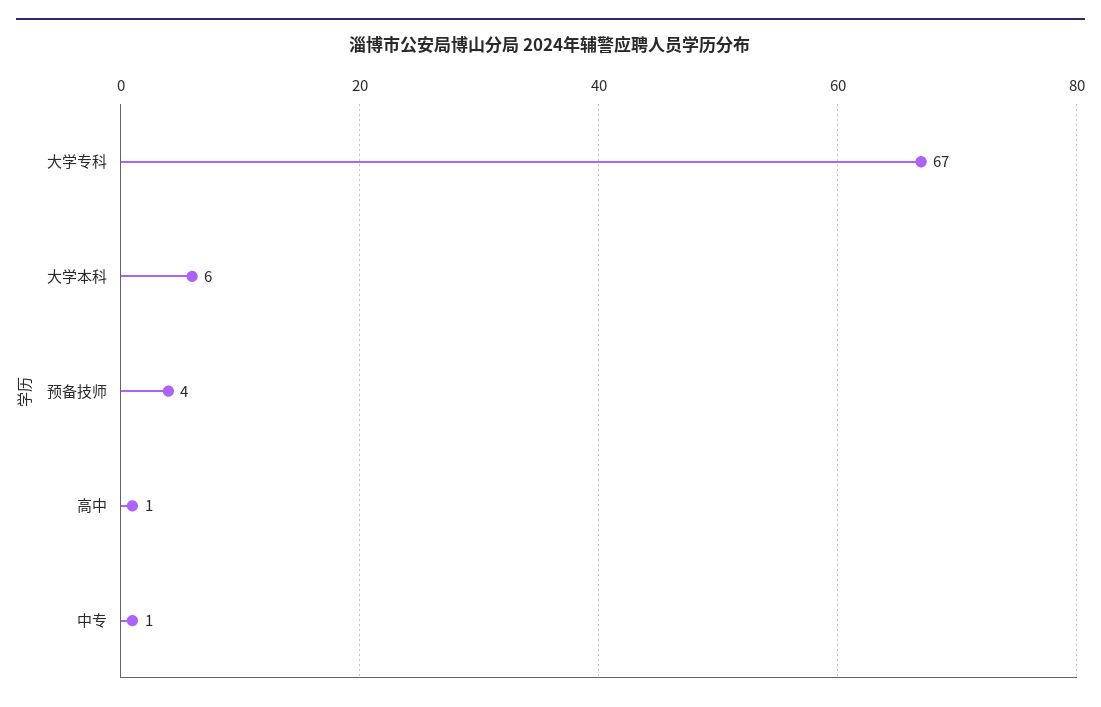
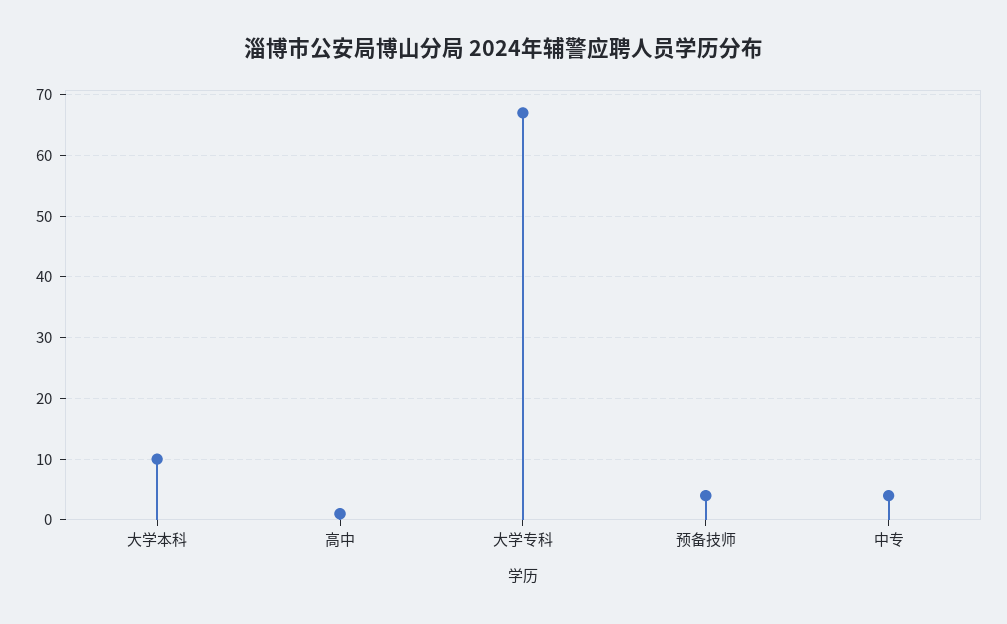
  {
    "大学专科": 67,
-   "大学本科": 6,
+   "大学本科": 10,
    "预备技师": 4,
    "高中": 1,
-   "中专": 1
+   "中专": 4
  }

